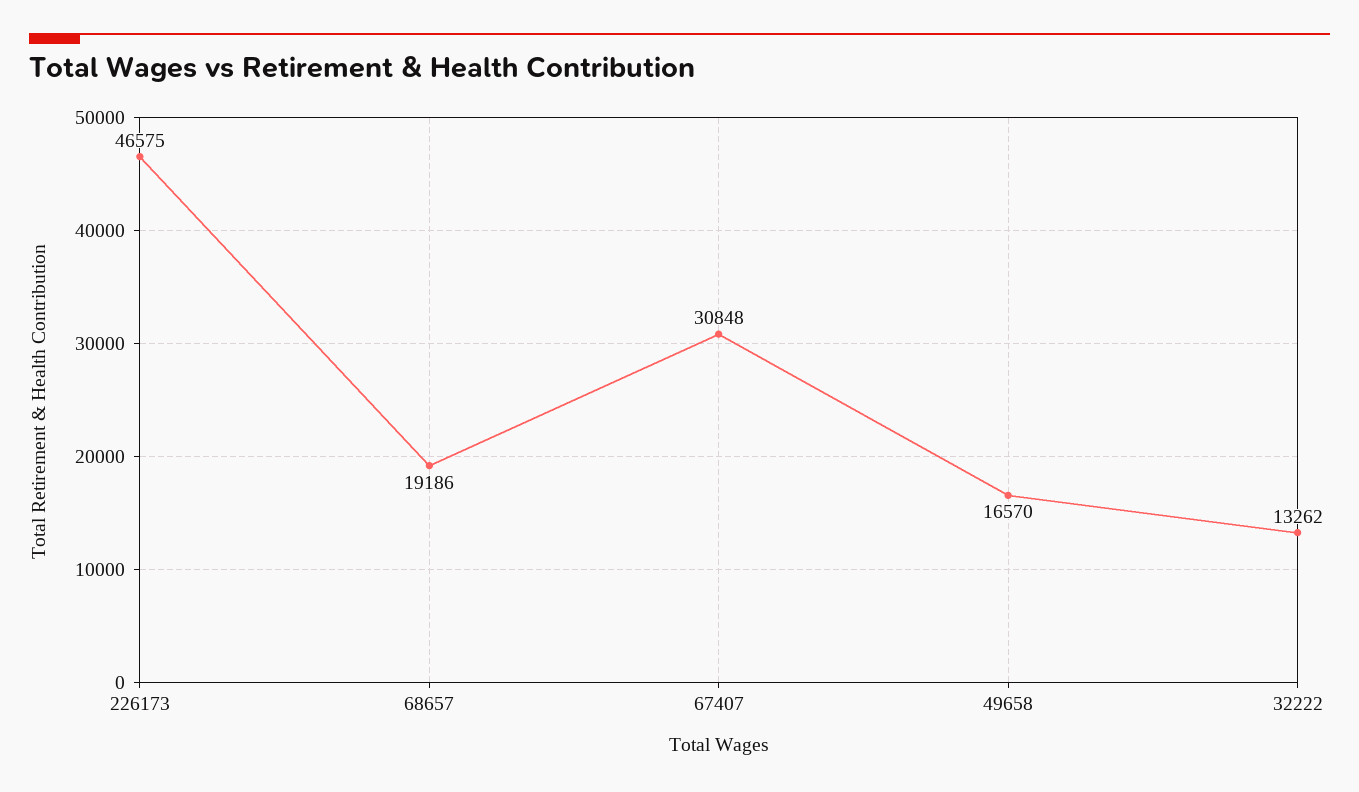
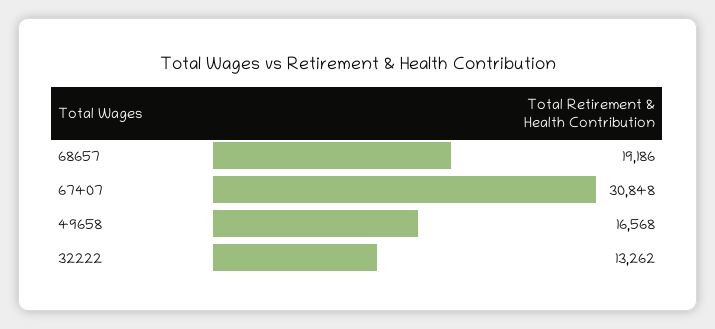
  {
-   "226173": 46575,
    "68657": 19186,
    "67407": 30848,
-   "49658": 16570,
+   "49658": 16568,
    "32222": 13262
  }

